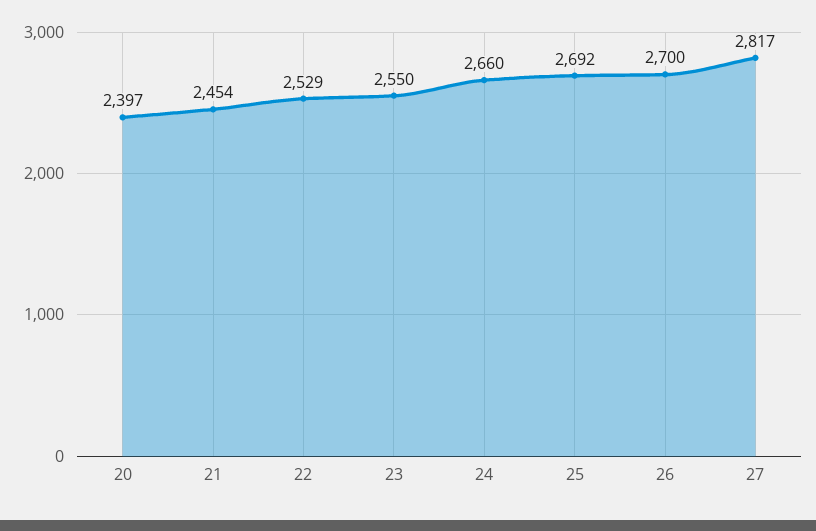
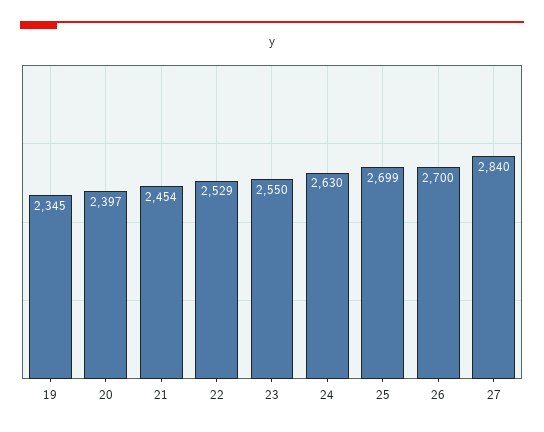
  {
    "20": 2397,
    "21": 2454,
    "22": 2529,
    "23": 2550,
-   "24": 2660,
+   "24": 2630,
-   "25": 2692,
+   "25": 2699,
    "26": 2700,
-   "27": 2817
+   "27": 2840,
+   "19": 2345
  }

